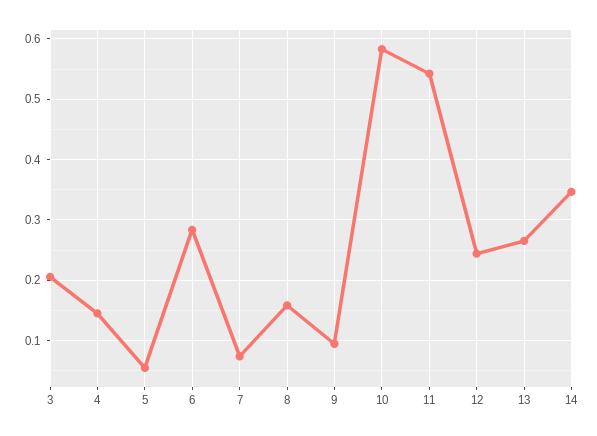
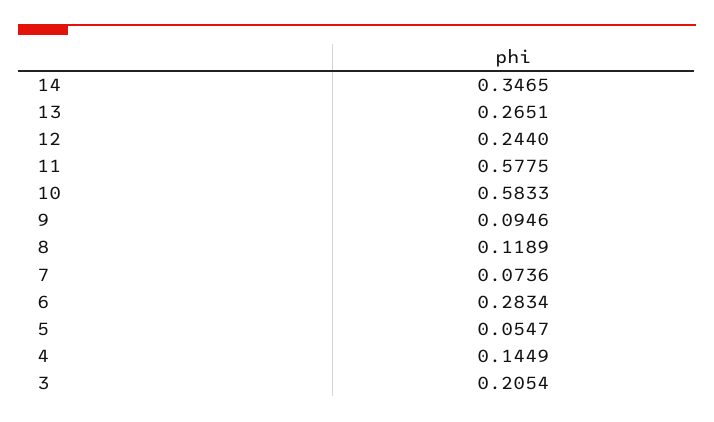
  {
    "3": 0.2054,
    "4": 0.1449,
    "5": 0.0547,
    "6": 0.2834,
    "7": 0.0736,
-   "8": 0.16,
+   "8": 0.1189,
    "9": 0.0946,
    "10": 0.5833,
-   "11": 0.54,
+   "11": 0.5775,
    "12": 0.244,
    "13": 0.2651,
    "14": 0.3465
  }

